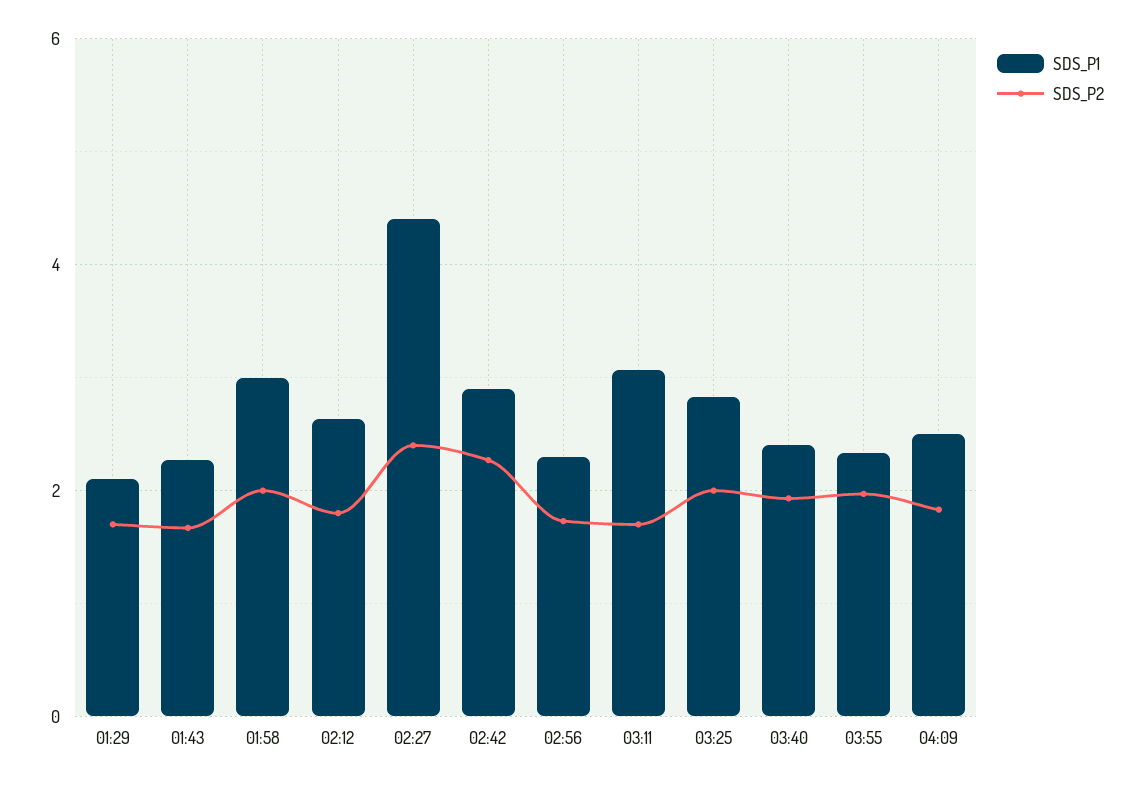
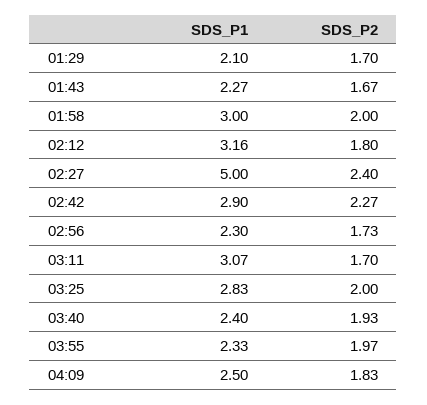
  {
    "SDS_P1": {
      "01:29": 2.1,
      "01:43": 2.27,
      "01:58": 3,
-     "02:12": 2.6,
+     "02:12": 3.16,
-     "02:27": 4.4,
+     "02:27": 5,
      "02:42": 2.9,
      "02:56": 2.3,
      "03:11": 3.07,
      "03:25": 2.83,
      "03:40": 2.4,
      "03:55": 2.33,
      "04:09": 2.5
    },
    "SDS_P2": {
      "01:29": 1.7,
      "01:43": 1.67,
      "01:58": 2,
      "02:12": 1.8,
      "02:27": 2.4,
      "02:42": 2.27,
      "02:56": 1.73,
      "03:11": 1.7,
      "03:25": 2,
      "03:40": 1.93,
      "03:55": 1.97,
      "04:09": 1.83
    }
  }

